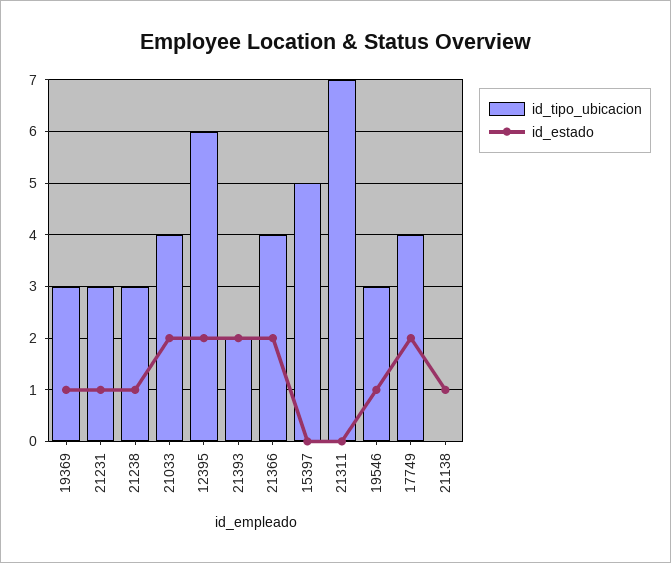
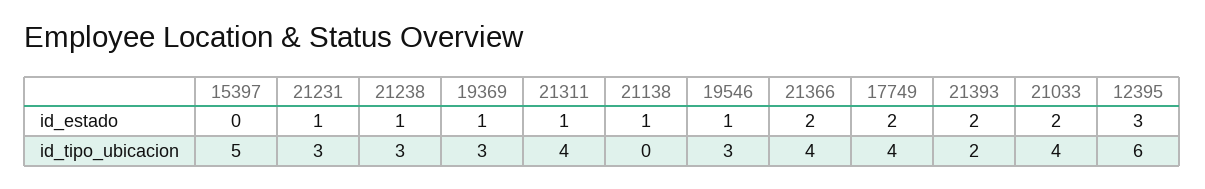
  {
    "id_tipo_ubicacion": {
      "19369": 3,
      "21231": 3,
      "21238": 3,
      "21033": 4,
      "12395": 6,
      "21393": 2,
      "21366": 4,
      "15397": 5,
-     "21311": 7,
+     "21311": 4,
      "19546": 3,
      "17749": 4,
      "21138": 0
    },
    "id_estado": {
      "19369": 1,
      "21231": 1,
      "21238": 1,
      "21033": 2,
-     "12395": 2,
+     "12395": 3,
      "21393": 2,
      "21366": 2,
      "15397": 0,
-     "21311": 0,
+     "21311": 1,
      "19546": 1,
      "17749": 2,
      "21138": 1
    }
  }

